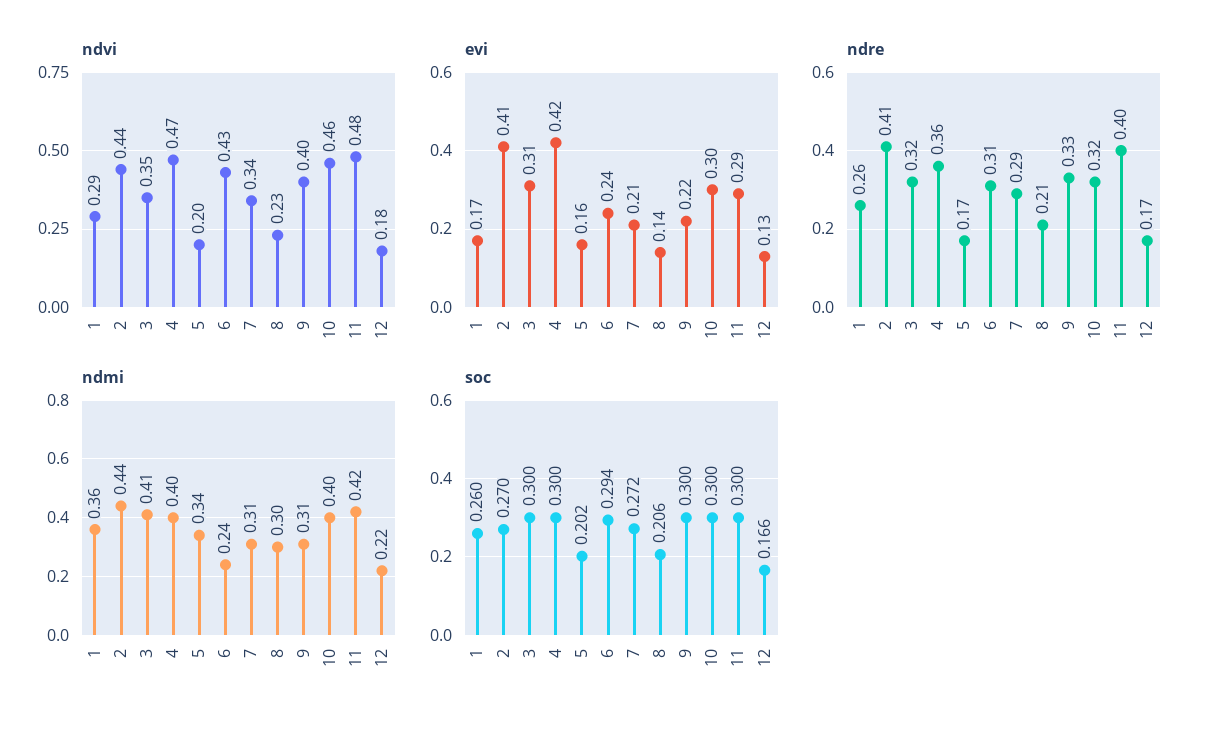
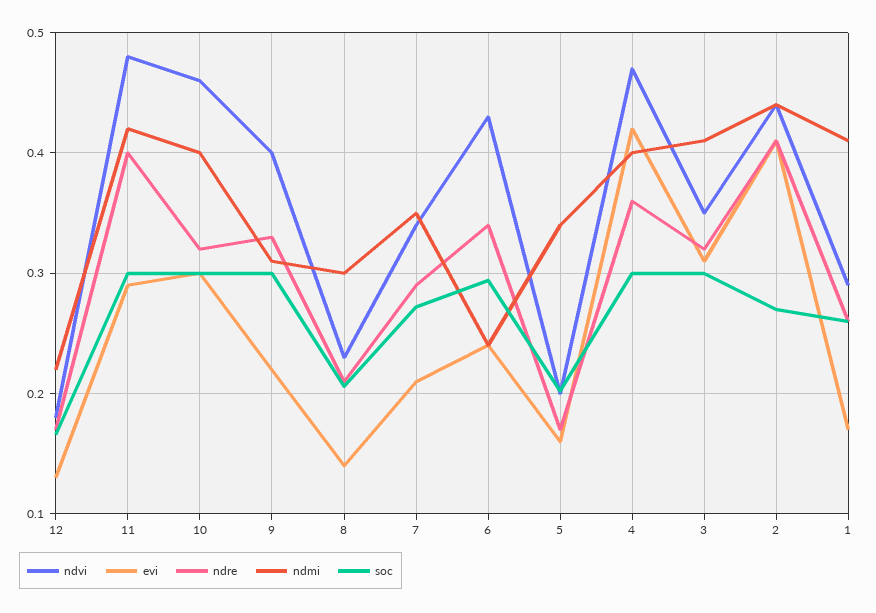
  {
    "ndvi": {
      "1": 0.29,
      "2": 0.44,
      "3": 0.35,
      "4": 0.47,
      "5": 0.2,
      "6": 0.43,
      "7": 0.34,
      "8": 0.23,
      "9": 0.4,
      "10": 0.46,
      "11": 0.48,
      "12": 0.18
    },
    "evi": {
      "1": 0.17,
      "2": 0.41,
      "3": 0.31,
      "4": 0.42,
      "5": 0.16,
      "6": 0.24,
      "7": 0.21,
      "8": 0.14,
      "9": 0.22,
      "10": 0.3,
      "11": 0.29,
      "12": 0.13
    },
    "ndre": {
      "1": 0.26,
      "2": 0.41,
      "3": 0.32,
      "4": 0.36,
      "5": 0.17,
-     "6": 0.31,
+     "6": 0.34,
      "7": 0.29,
      "8": 0.21,
      "9": 0.33,
      "10": 0.32,
      "11": 0.4,
      "12": 0.17
    },
    "ndmi": {
-     "1": 0.36,
+     "1": 0.41,
      "2": 0.44,
      "3": 0.41,
      "4": 0.4,
      "5": 0.34,
      "6": 0.24,
-     "7": 0.31,
+     "7": 0.35,
      "8": 0.3,
      "9": 0.31,
      "10": 0.4,
      "11": 0.42,
      "12": 0.22
    },
    "soc": {
      "1": 0.26,
      "2": 0.27,
      "3": 0.3,
      "4": 0.3,
      "5": 0.202,
      "6": 0.294,
      "7": 0.272,
      "8": 0.206,
      "9": 0.3,
      "10": 0.3,
      "11": 0.3,
      "12": 0.166
    }
  }

